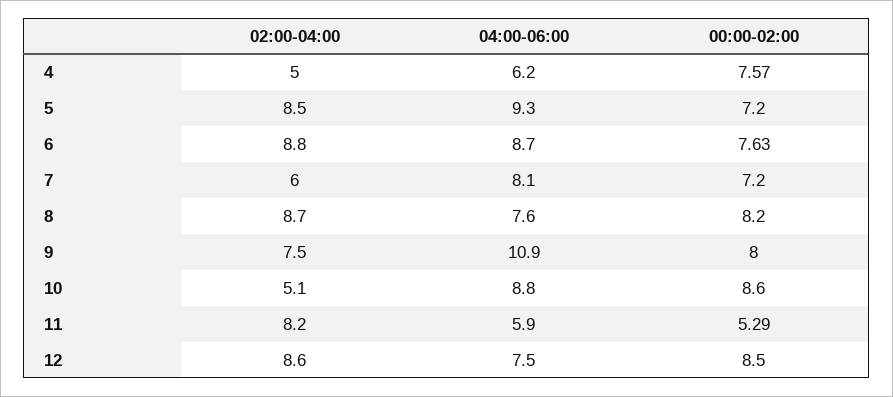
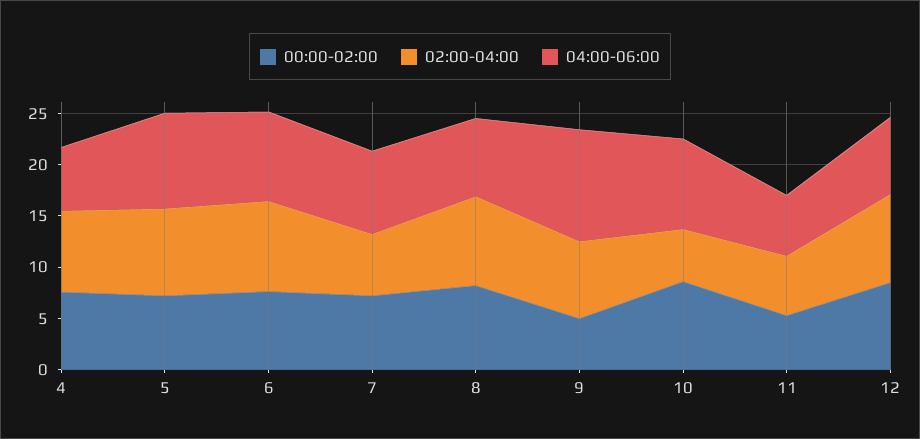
  {
    "02:00-04:00": {
-     "4": 5,
+     "4": 8,
      "5": 8.5,
      "6": 8.8,
      "7": 6,
      "8": 8.7,
      "9": 7.5,
      "10": 5.1,
-     "11": 8.2,
+     "11": 6,
      "12": 8.6
    },
    "04:00-06:00": {
      "4": 6.2,
      "5": 9.3,
      "6": 8.7,
      "7": 8.1,
      "8": 7.6,
      "9": 10.9,
      "10": 8.8,
      "11": 5.9,
      "12": 7.5
    },
    "00:00-02:00": {
      "4": 7.57,
      "5": 7.2,
      "6": 7.63,
      "7": 7.2,
      "8": 8.2,
-     "9": 8,
+     "9": 5,
      "10": 8.6,
      "11": 5.29,
      "12": 8.5
    }
  }

